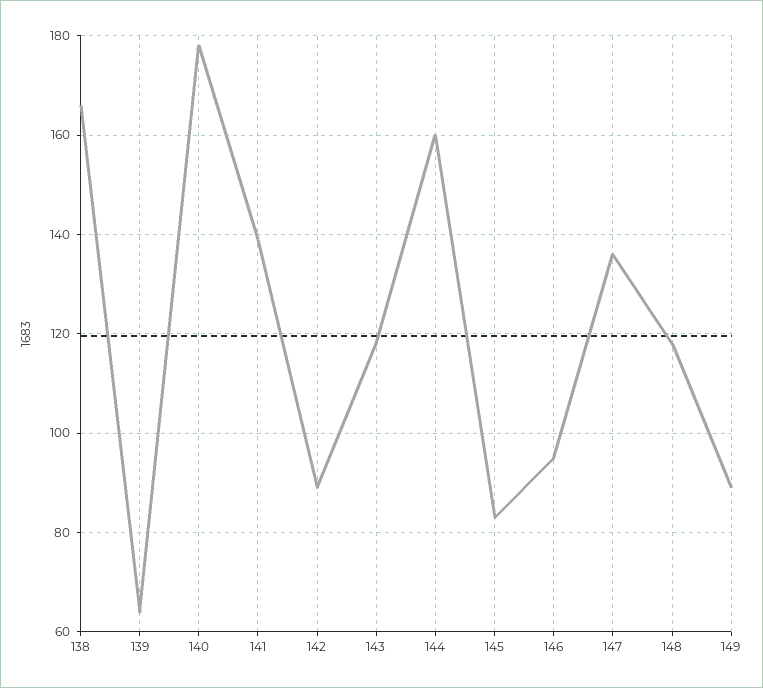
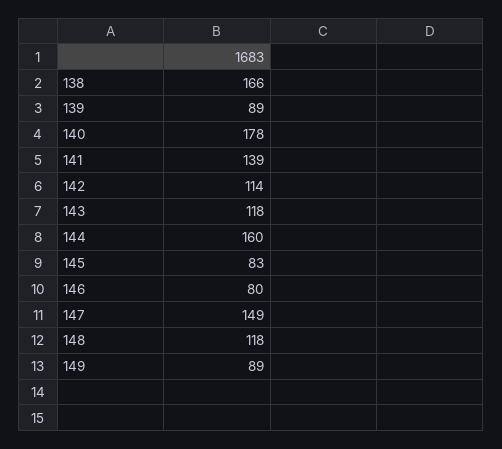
  {
    "138": 166,
-   "139": 65,
+   "139": 89,
    "140": 178,
    "141": 139,
-   "142": 90,
+   "142": 114,
    "143": 118,
    "144": 160,
    "145": 83,
-   "146": 95,
+   "146": 80,
-   "147": 135,
+   "147": 149,
    "148": 118,
    "149": 89
  }

